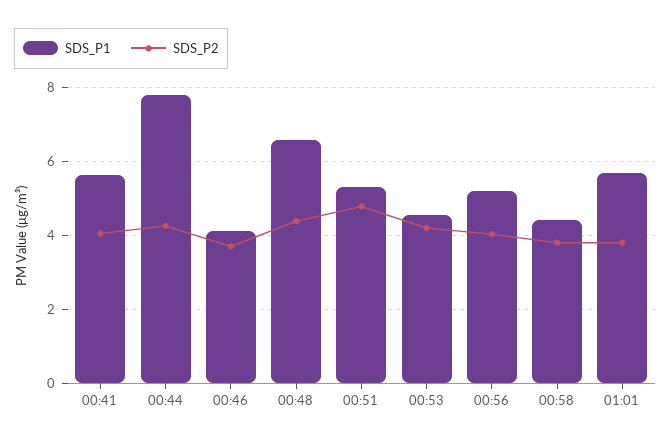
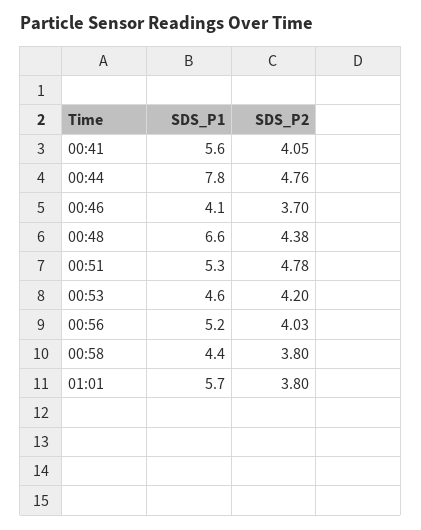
  {
    "SDS_P1": {
      "00:41": 5.6,
      "00:44": 7.8,
      "00:46": 4.1,
      "00:48": 6.6,
      "00:51": 5.3,
      "00:53": 4.6,
      "00:56": 5.2,
      "00:58": 4.4,
      "01:01": 5.7
    },
    "SDS_P2": {
      "00:41": 4.05,
-     "00:44": 4.2,
+     "00:44": 4.76,
      "00:46": 3.7,
      "00:48": 4.38,
      "00:51": 4.78,
      "00:53": 4.2,
      "00:56": 4.03,
      "00:58": 3.8,
      "01:01": 3.8
    }
  }

